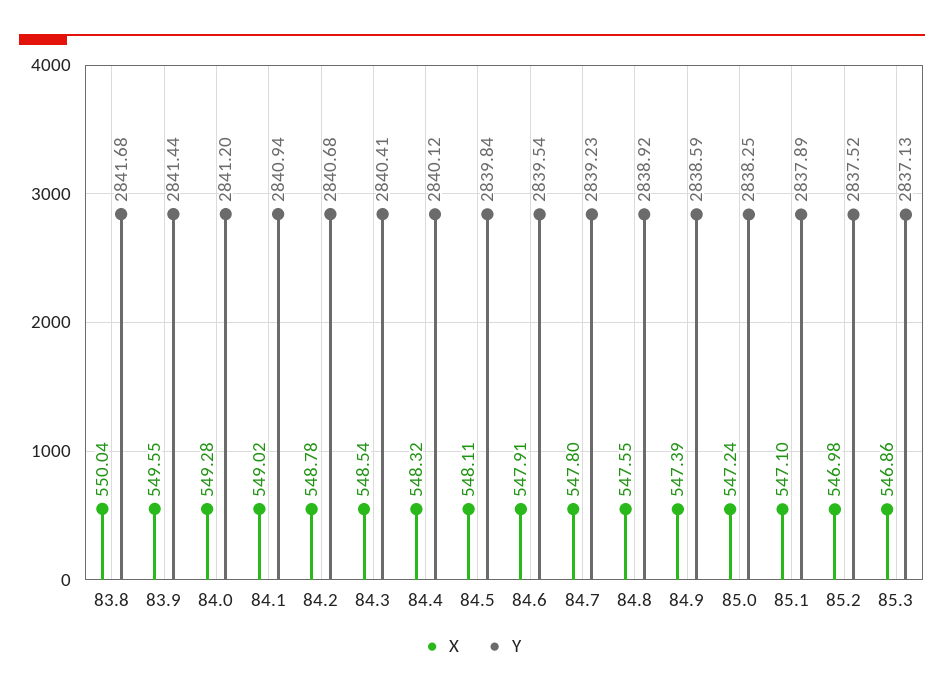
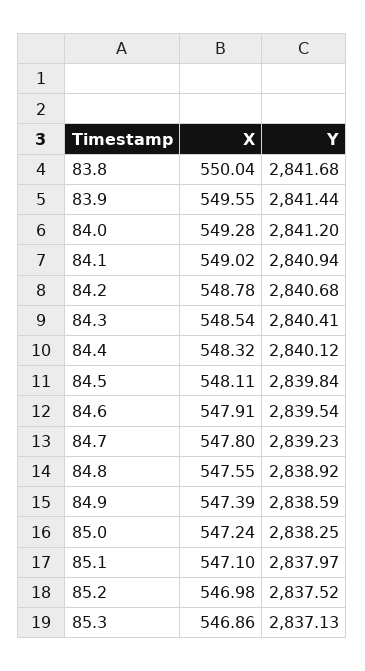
  {
    "X": {
      "83.8": 550.04,
      "83.9": 549.55,
      "84.0": 549.28,
      "84.1": 549.02,
      "84.2": 548.78,
      "84.3": 548.54,
      "84.4": 548.32,
      "84.5": 548.11,
      "84.6": 547.91,
      "84.7": 547.8,
      "84.8": 547.55,
      "84.9": 547.39,
      "85.0": 547.24,
      "85.1": 547.1,
      "85.2": 546.98,
      "85.3": 546.86
    },
    "Y": {
      "83.8": 2841.68,
      "83.9": 2841.44,
      "84.0": 2841.2,
      "84.1": 2840.94,
      "84.2": 2840.68,
      "84.3": 2840.41,
      "84.4": 2840.12,
      "84.5": 2839.84,
      "84.6": 2839.54,
      "84.7": 2839.23,
      "84.8": 2838.92,
      "84.9": 2838.59,
      "85.0": 2838.25,
-     "85.1": 2837.89,
+     "85.1": 2837.97,
      "85.2": 2837.52,
      "85.3": 2837.13
    }
  }

